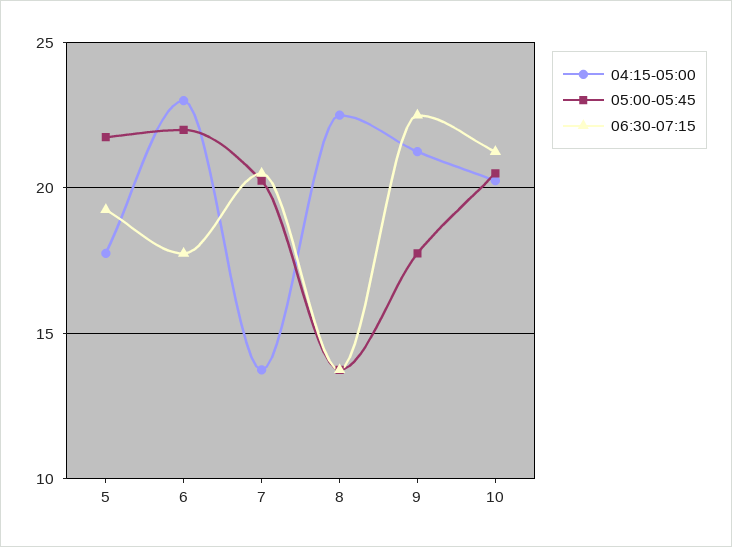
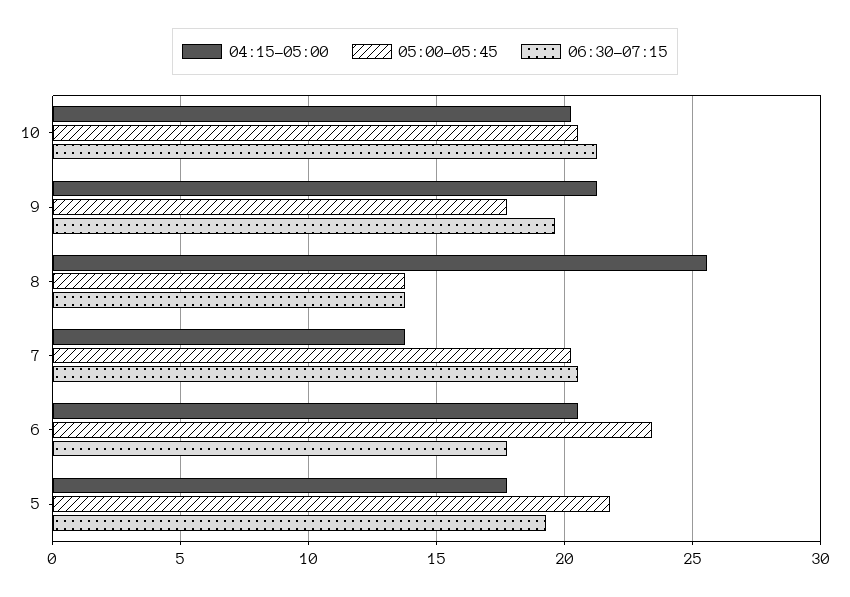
  {
    "04:15-05:00": {
      "5": 18,
-     "6": 23,
+     "6": 20.5,
      "7": 14,
-     "8": 22.5,
+     "8": 25.5,
      "9": 21.5,
      "10": 20.5
    },
    "05:00-05:45": {
      "5": 22,
-     "6": 22,
+     "6": 23.5,
      "7": 20.5,
      "8": 14,
      "9": 18,
      "10": 20.5
    },
    "06:30-07:15": {
      "5": 19.5,
      "6": 18,
      "7": 20.5,
      "8": 14,
-     "9": 22.5,
+     "9": 19.5,
      "10": 21.5
    }
  }

